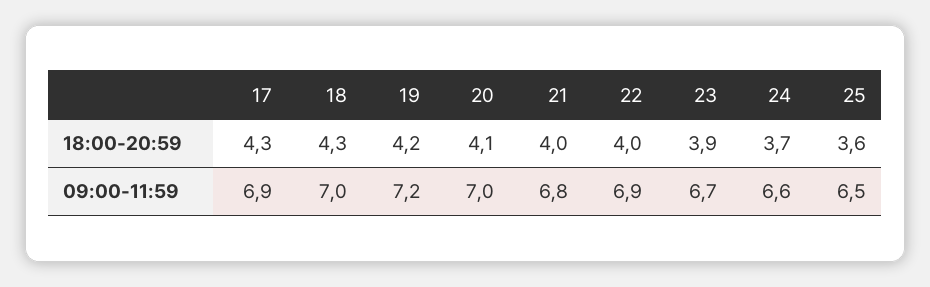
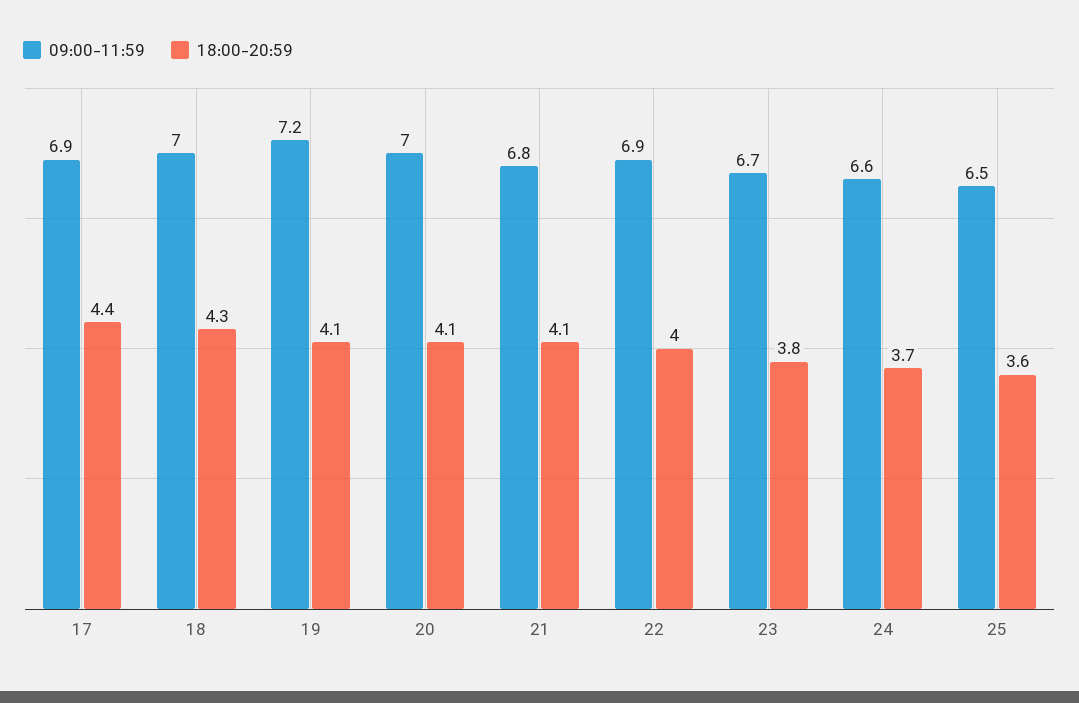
  {
    "18:00-20:59": {
-     "17": 4.3,
+     "17": 4.4,
      "18": 4.3,
-     "19": 4.2,
+     "19": 4.1,
      "20": 4.1,
-     "21": 4,
+     "21": 4.1,
      "22": 4,
-     "23": 3.9,
+     "23": 3.8,
      "24": 3.7,
      "25": 3.6
    },
    "09:00-11:59": {
      "17": 6.9,
      "18": 7,
      "19": 7.2,
      "20": 7,
      "21": 6.8,
      "22": 6.9,
      "23": 6.7,
      "24": 6.6,
      "25": 6.5
    }
  }

